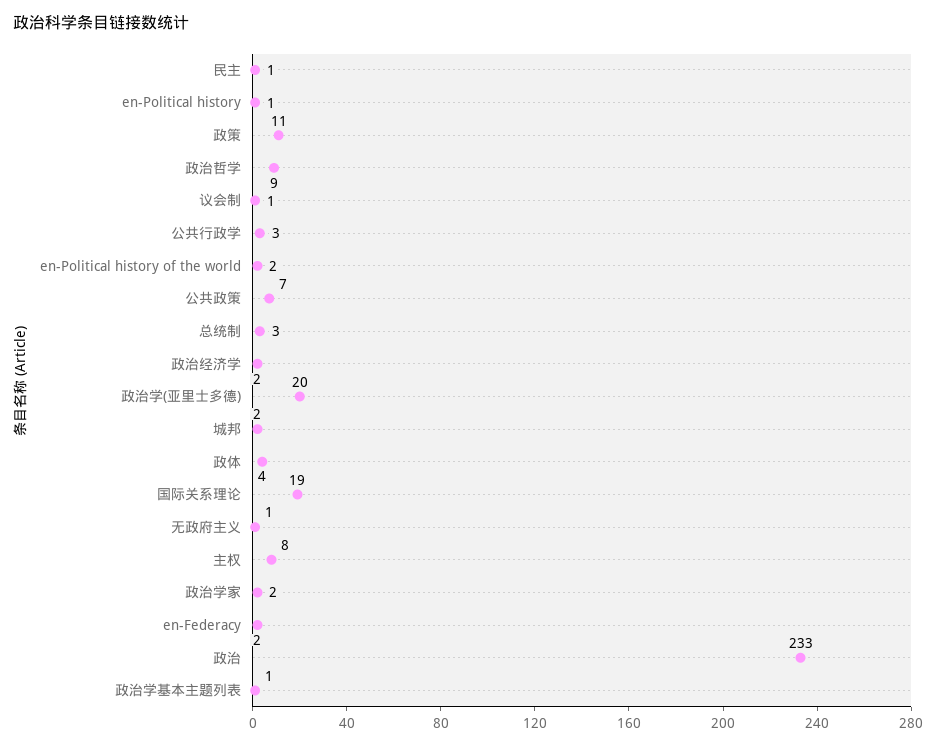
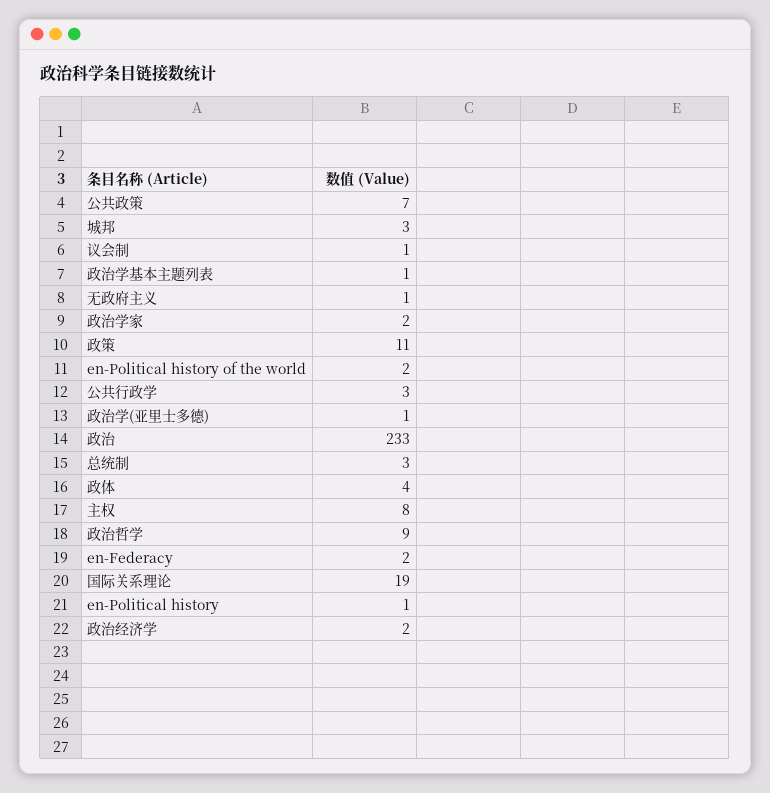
  {
-   "民主": 1,
    "en-Political history": 1,
    "政策": 11,
    "政治哲学": 9,
    "议会制": 1,
    "公共行政学": 3,
    "en-Political history of the world": 2,
    "公共政策": 7,
    "总统制": 3,
    "政治经济学": 2,
-   "政治学(亚里士多德)": 20,
+   "政治学(亚里士多德)": 1,
-   "城邦": 2,
+   "城邦": 3,
    "政体": 4,
    "国际关系理论": 19,
    "无政府主义": 1,
    "主权": 8,
    "政治学家": 2,
    "en-Federacy": 2,
    "政治": 233,
    "政治学基本主题列表": 1
  }

